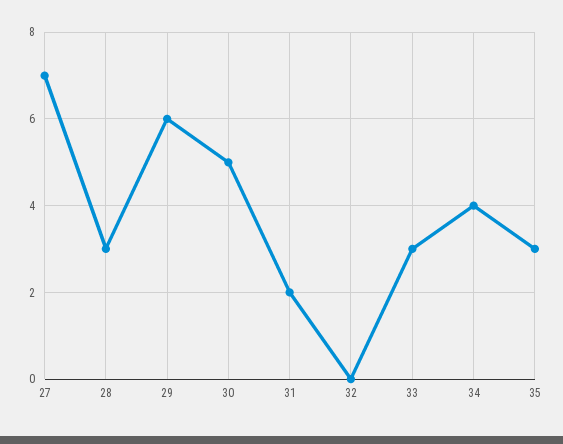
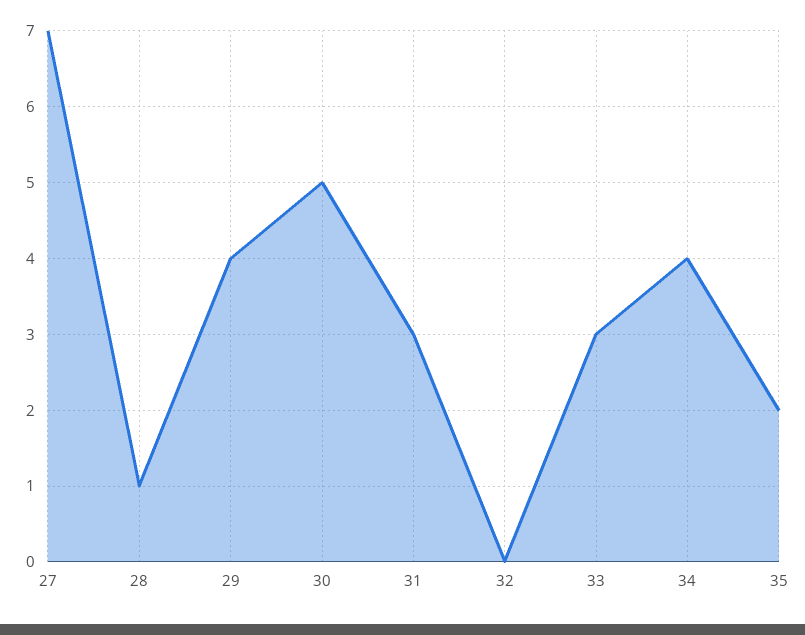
  {
    "27": 7,
-   "28": 3,
+   "28": 1,
-   "29": 6,
+   "29": 4,
    "30": 5,
-   "31": 2,
+   "31": 3,
    "32": 0,
    "33": 3,
    "34": 4,
-   "35": 3
+   "35": 2
  }

